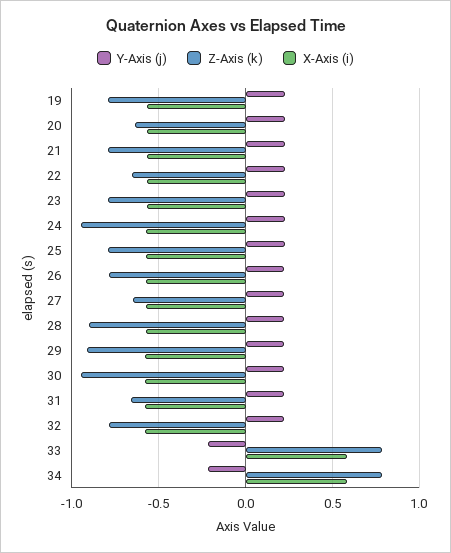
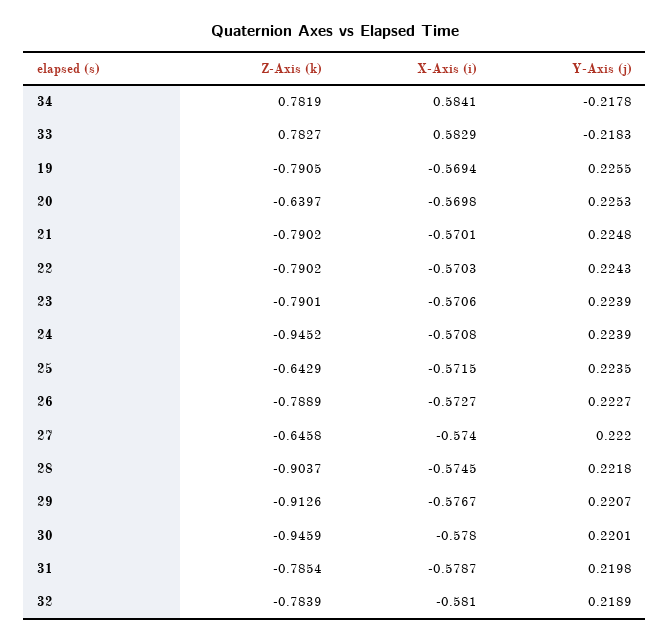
  {
    "Y-Axis (j)": {
      "19": 0.2255,
      "20": 0.2253,
      "21": 0.2248,
      "22": 0.2243,
      "23": 0.2239,
      "24": 0.2239,
      "25": 0.2235,
      "26": 0.2227,
      "27": 0.222,
      "28": 0.2218,
      "29": 0.2207,
      "30": 0.2201,
      "31": 0.2198,
      "32": 0.2189,
      "33": -0.2183,
      "34": -0.2178
    },
    "Z-Axis (k)": {
      "19": -0.7905,
      "20": -0.6397,
      "21": -0.7902,
-     "22": -0.65,
+     "22": -0.7902,
      "23": -0.7901,
      "24": -0.9452,
-     "25": -0.8,
+     "25": -0.6429,
      "26": -0.7889,
      "27": -0.6458,
      "28": -0.9037,
      "29": -0.9126,
      "30": -0.9459,
-     "31": -0.65,
+     "31": -0.7854,
      "32": -0.7839,
      "33": 0.7827,
      "34": 0.7819
    },
    "X-Axis (i)": {
      "19": -0.5694,
      "20": -0.5698,
      "21": -0.5701,
      "22": -0.5703,
      "23": -0.5706,
      "24": -0.5708,
      "25": -0.5715,
      "26": -0.5727,
      "27": -0.574,
      "28": -0.5745,
      "29": -0.5767,
      "30": -0.578,
      "31": -0.5787,
      "32": -0.581,
      "33": 0.5829,
      "34": 0.5841
    }
  }

